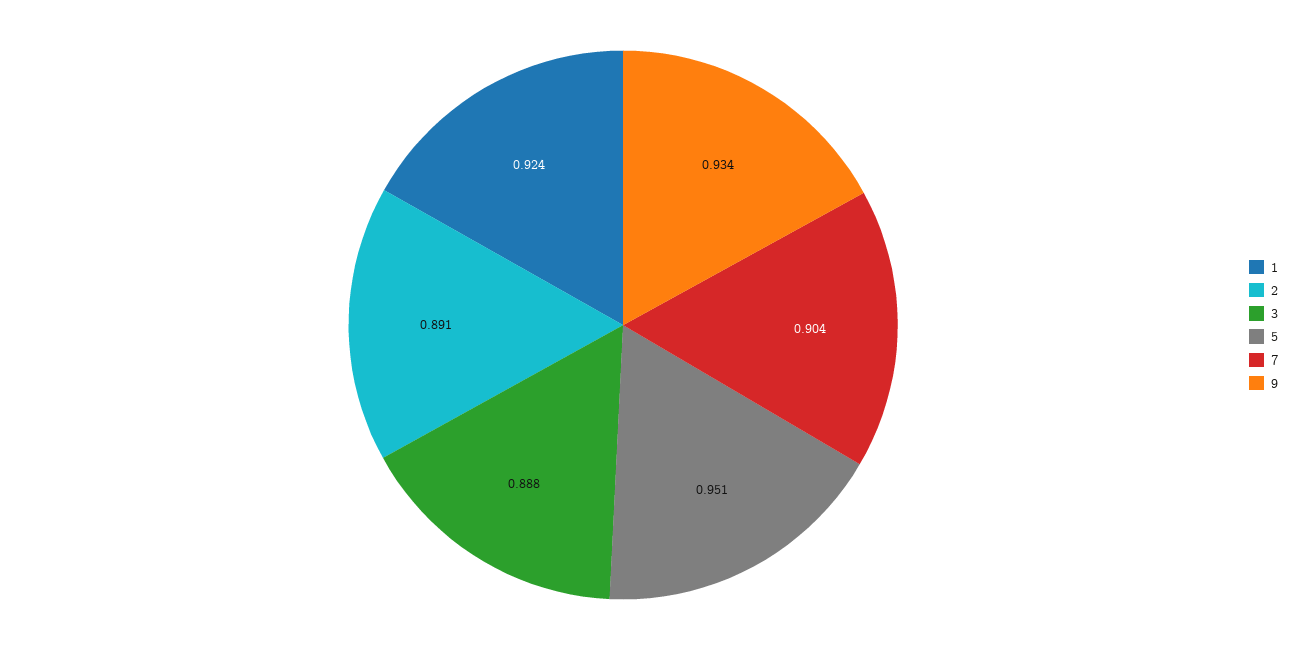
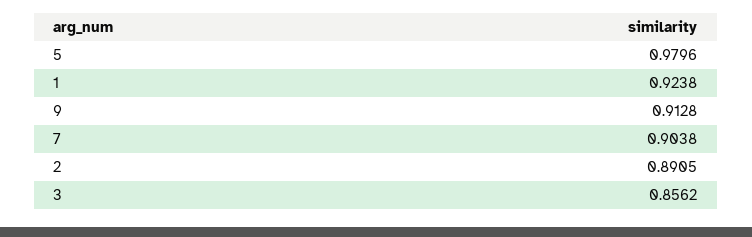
  {
    "1": 0.9238,
    "2": 0.8905,
-   "3": 0.888,
+   "3": 0.8562,
-   "5": 0.951,
+   "5": 0.9796,
    "7": 0.9038,
-   "9": 0.934
+   "9": 0.9128
  }

